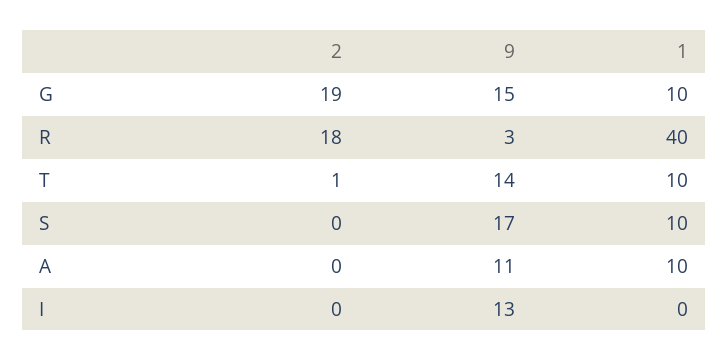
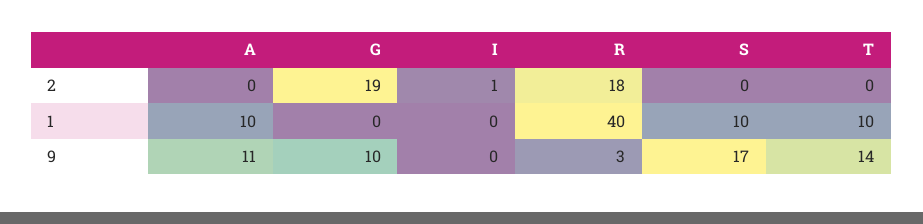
  {
    "2": {
      "G": 19,
      "R": 18,
-     "T": 1,
+     "T": 0,
      "S": 0,
      "A": 0,
-     "I": 0
+     "I": 1
    },
    "9": {
-     "G": 15,
+     "G": 10,
      "R": 3,
      "T": 14,
      "S": 17,
      "A": 11,
-     "I": 13
+     "I": 0
    },
    "1": {
-     "G": 10,
+     "G": 0,
      "R": 40,
      "T": 10,
      "S": 10,
      "A": 10,
      "I": 0
    }
  }

